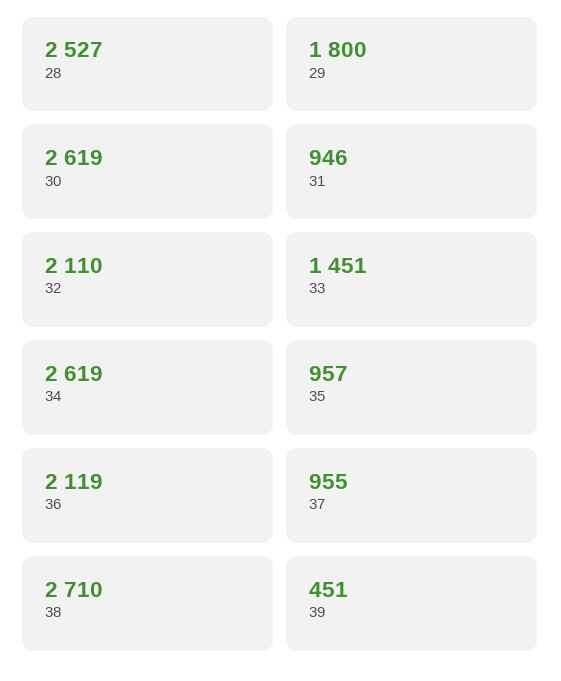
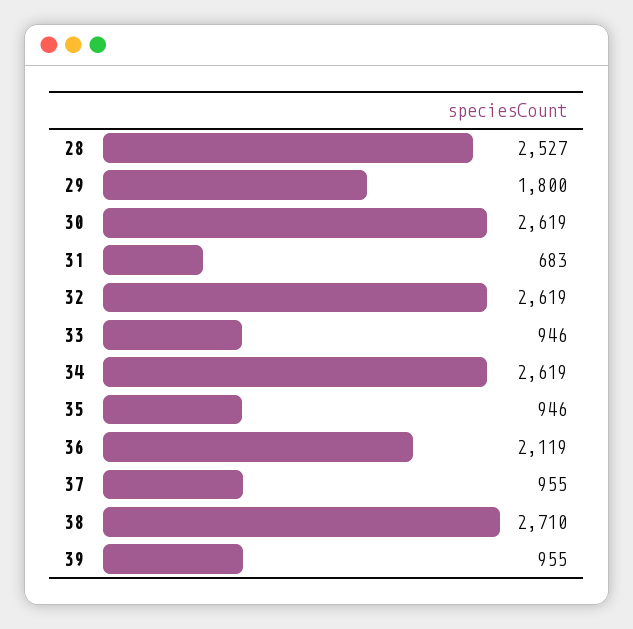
  {
    "28": 2527,
    "29": 1800,
    "30": 2619,
-   "31": 946,
+   "31": 683,
-   "32": 2110,
+   "32": 2619,
-   "33": 1451,
+   "33": 946,
    "34": 2619,
-   "35": 957,
+   "35": 946,
    "36": 2119,
    "37": 955,
    "38": 2710,
-   "39": 451
+   "39": 955
  }

